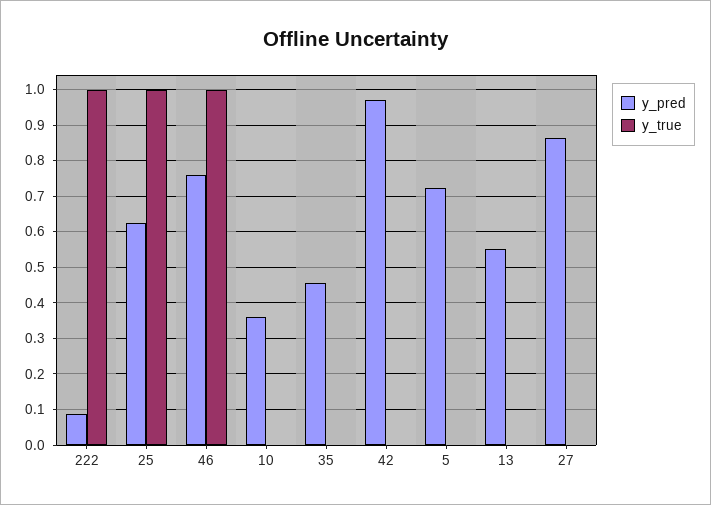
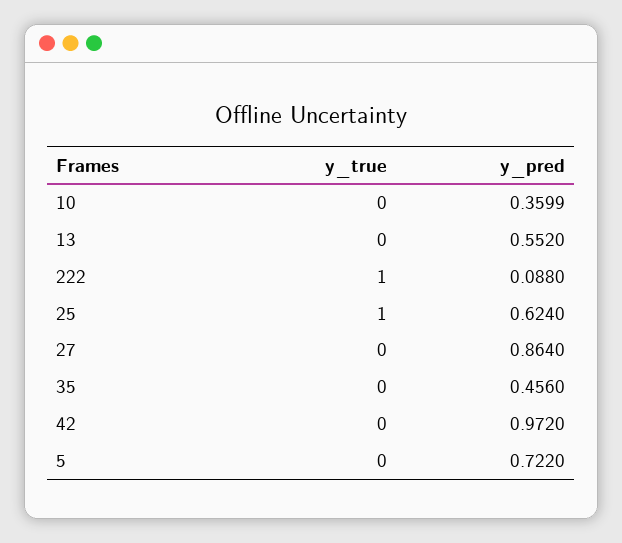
  {
    "y_pred": {
      "222": 0.088,
      "25": 0.624,
-     "46": 0.76,
      "10": 0.3599,
      "35": 0.456,
      "42": 0.972,
      "5": 0.722,
      "13": 0.552,
      "27": 0.864
    },
    "y_true": {
      "222": 1,
      "25": 1,
-     "46": 1,
      "10": 0,
      "35": 0,
      "42": 0,
      "5": 0,
      "13": 0,
      "27": 0
    }
  }

